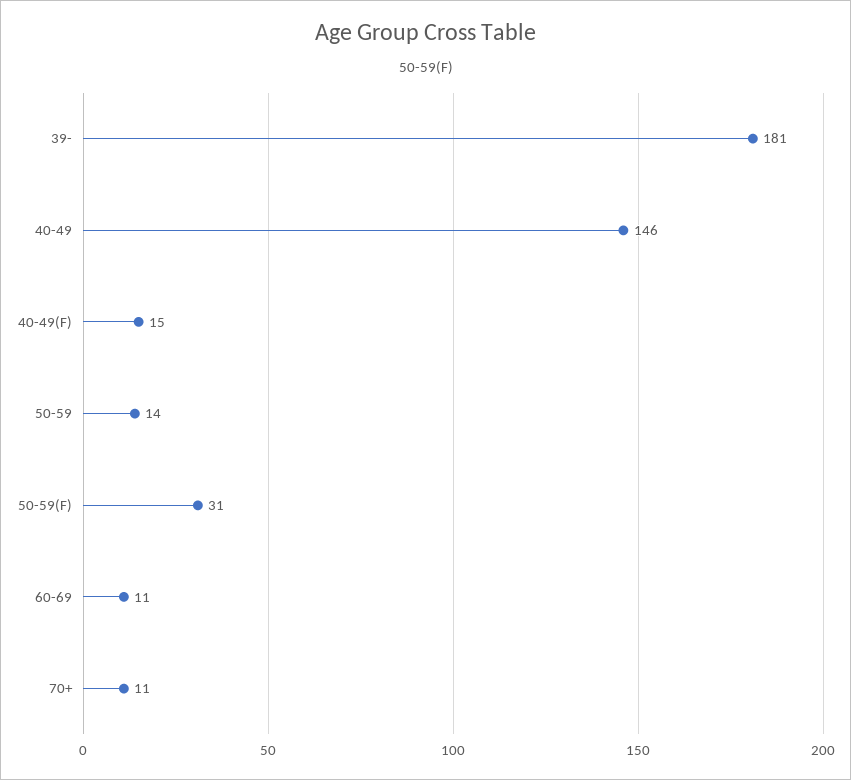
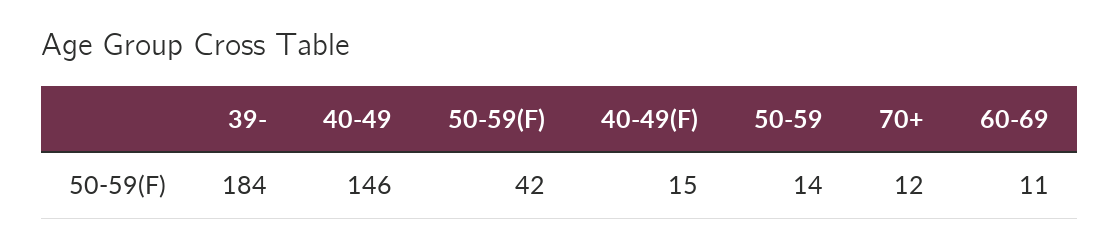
  {
-   "39-": 181,
+   "39-": 184,
    "40-49": 146,
    "40-49(F)": 15,
    "50-59": 14,
-   "50-59(F)": 31,
+   "50-59(F)": 42,
    "60-69": 11,
-   "70+": 11
+   "70+": 12
  }

